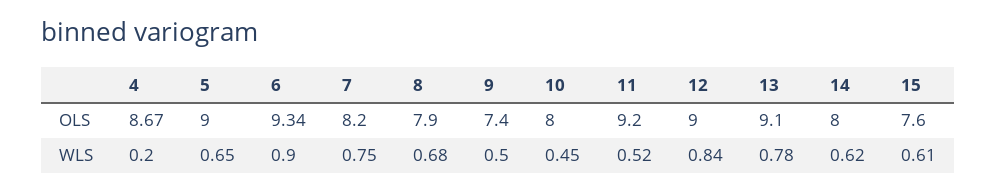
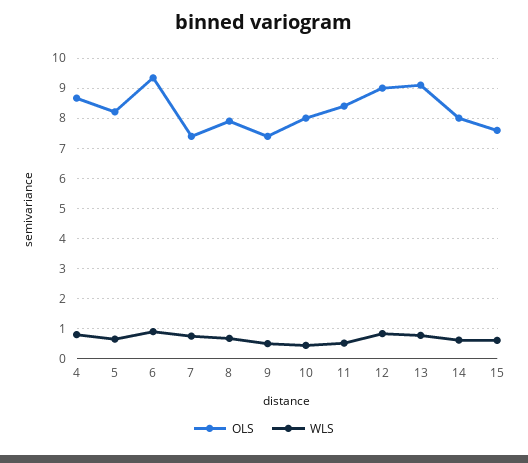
  {
    "OLS": {
      "4": 8.67,
-     "5": 9,
+     "5": 8.2,
      "6": 9.34,
-     "7": 8.2,
+     "7": 7.4,
      "8": 7.9,
      "9": 7.4,
      "10": 8,
-     "11": 9.2,
+     "11": 8.4,
      "12": 9,
      "13": 9.1,
      "14": 8,
      "15": 7.6
    },
    "WLS": {
-     "4": 0.2,
+     "4": 0.8,
      "5": 0.65,
      "6": 0.9,
      "7": 0.75,
      "8": 0.68,
      "9": 0.5,
      "10": 0.45,
      "11": 0.52,
      "12": 0.84,
      "13": 0.78,
      "14": 0.62,
      "15": 0.61
    }
  }

